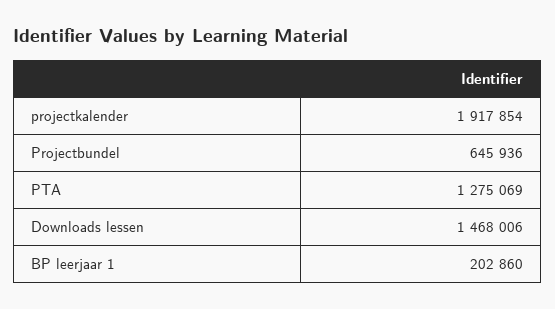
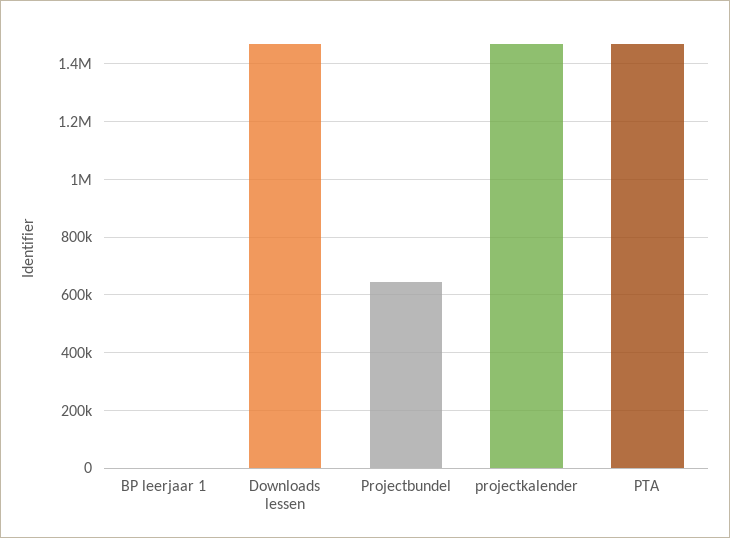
  {
-   "projectkalender": 1917854,
+   "projectkalender": 1475000,
    "Projectbundel": 645936,
-   "PTA": 1275069,
+   "PTA": 1475000,
    "Downloads lessen": 1468006,
-   "BP leerjaar 1": 202860
+   "BP leerjaar 1": 0
  }

